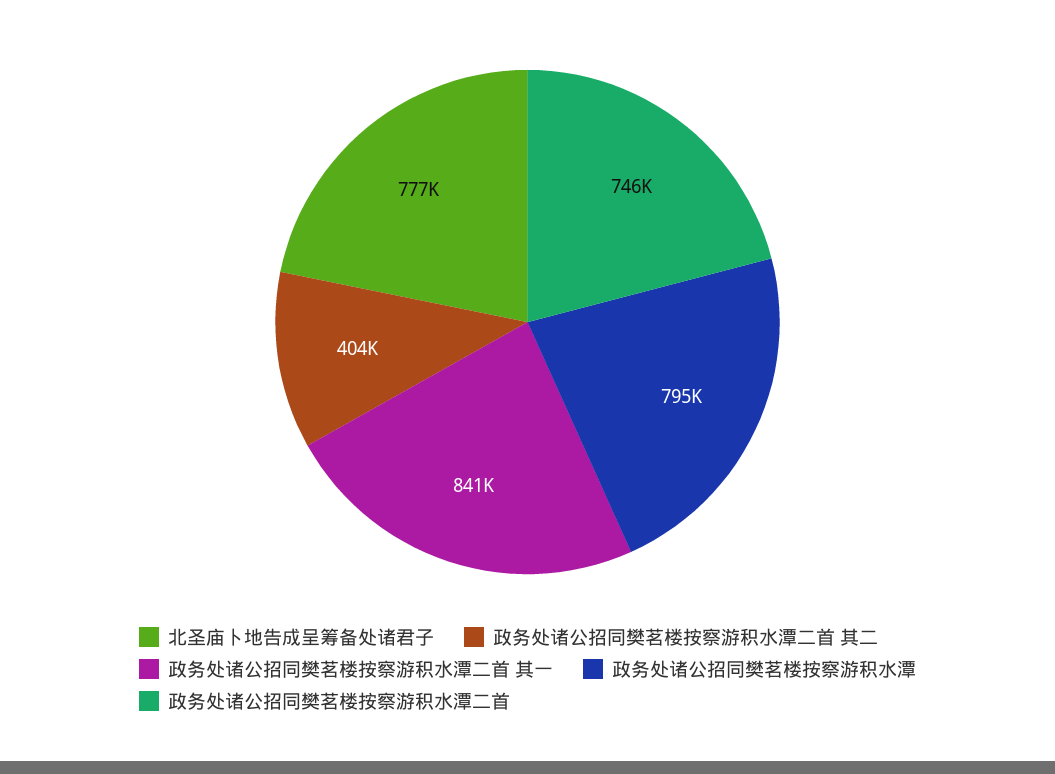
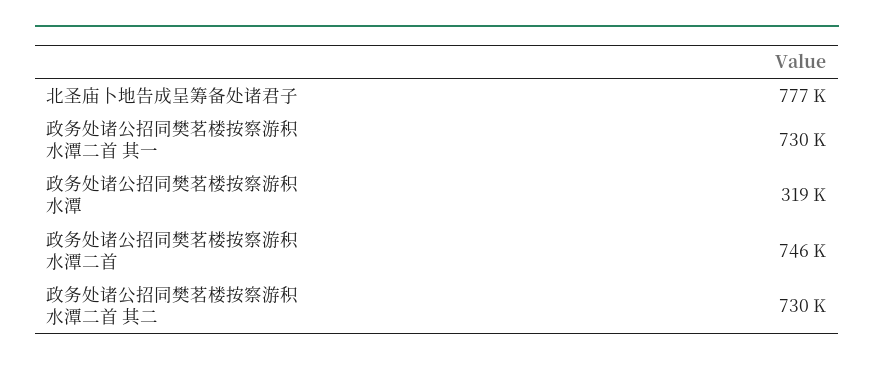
  {
    "北圣庙卜地告成呈筹备处诸君子": 777000,
-   "政务处诸公招同樊茗楼按察游积水潭二首 其二": 404000,
+   "政务处诸公招同樊茗楼按察游积水潭二首 其二": 730000,
-   "政务处诸公招同樊茗楼按察游积水潭二首 其一": 841000,
+   "政务处诸公招同樊茗楼按察游积水潭二首 其一": 730000,
-   "政务处诸公招同樊茗楼按察游积水潭": 795000,
+   "政务处诸公招同樊茗楼按察游积水潭": 319000,
    "政务处诸公招同樊茗楼按察游积水潭二首": 746000
  }

